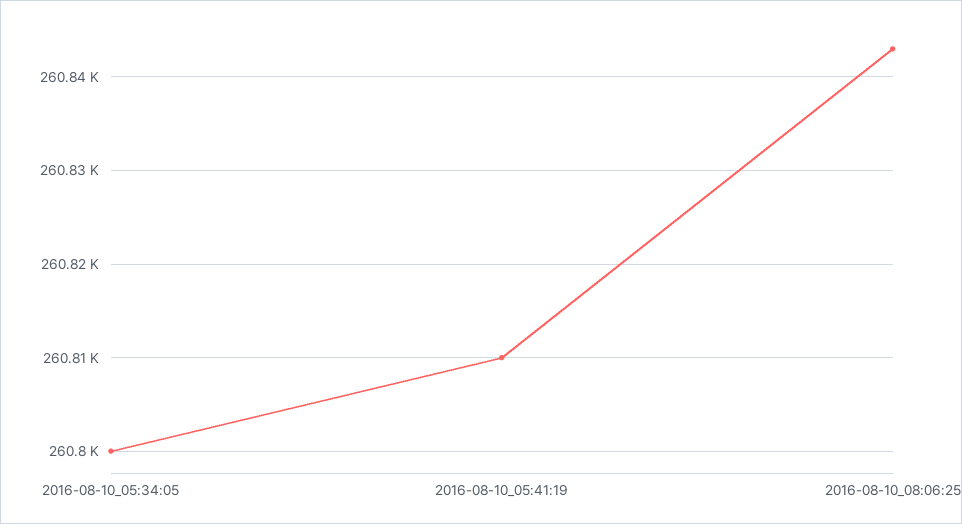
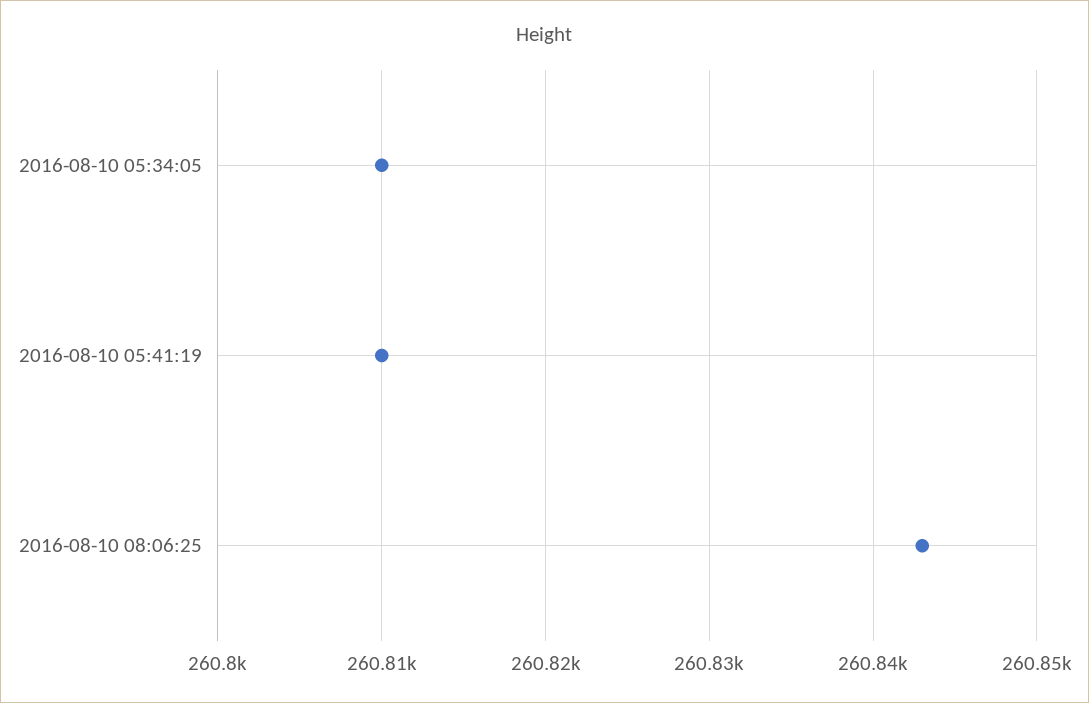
  {
-   "2016-08-10_05:34:05": 260800,
+   "2016-08-10_05:34:05": 260810,
    "2016-08-10_05:41:19": 260810,
    "2016-08-10_08:06:25": 260843
  }

